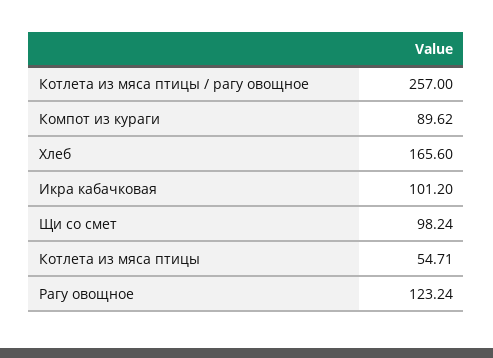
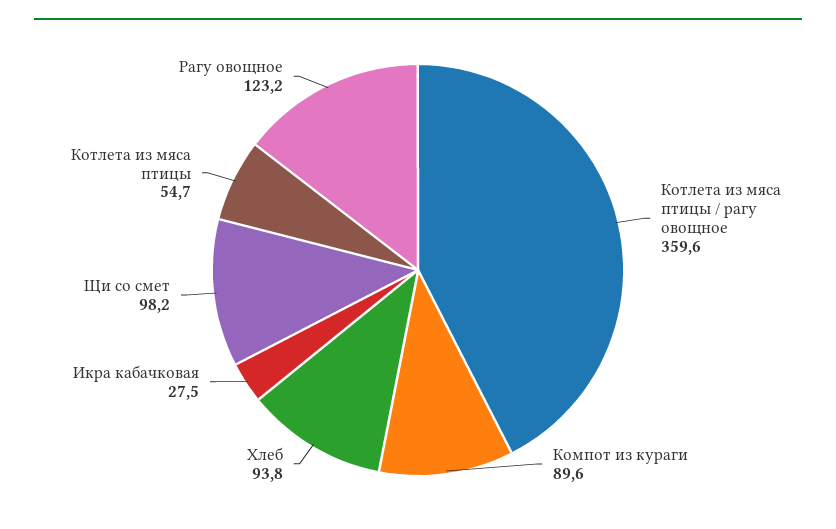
  {
-   "Котлета из мяса птицы / рагу овощное": 257,
+   "Котлета из мяса птицы / рагу овощное": 359.6,
    "Компот из кураги": 89.62,
-   "Хлеб": 165.6,
+   "Хлеб": 93.8,
-   "Икра кабачковая": 101.2,
+   "Икра кабачковая": 27.5,
    "Щи со смет": 98.24,
    "Котлета из мяса птицы": 54.71,
    "Рагу овощное": 123.24
  }

